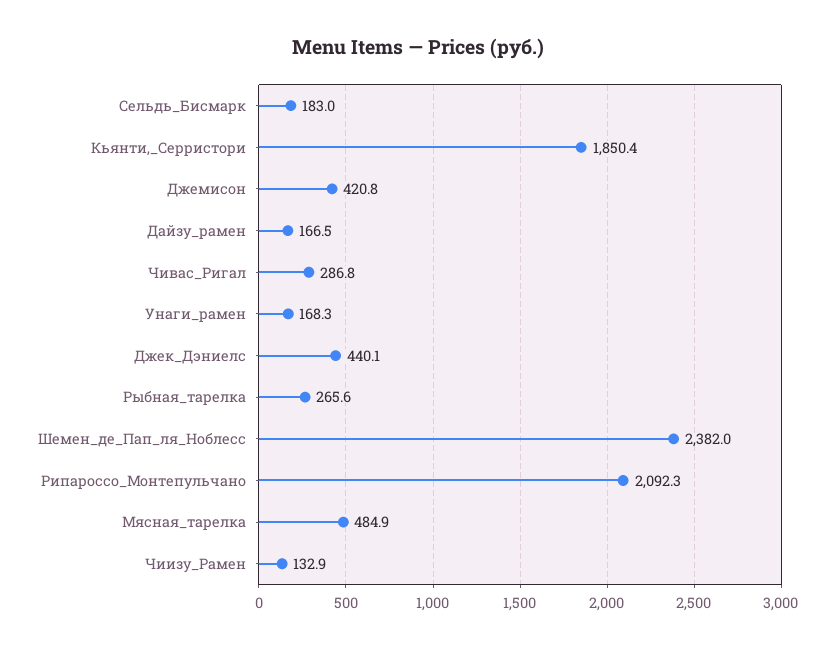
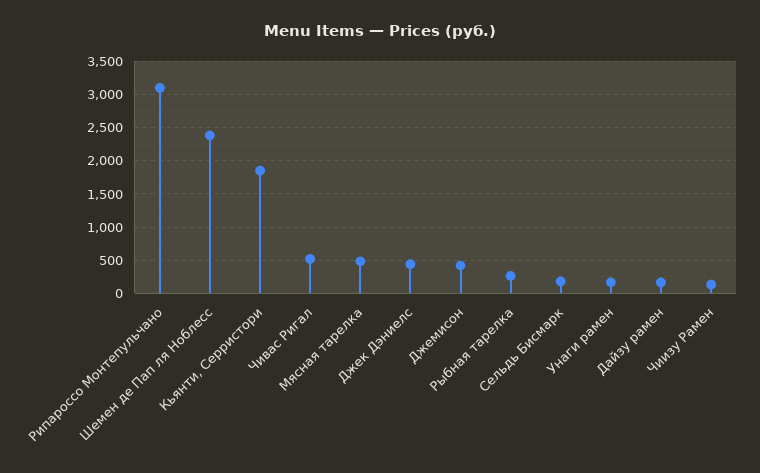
  {
    "Сельдь_Бисмарк": 183,
    "Кьянти,_Серристори": 1850.4,
    "Джемисон": 420.8,
    "Дайзу_рамен": 166.5,
-   "Чивас_Ригал": 286.8,
+   "Чивас_Ригал": 500,
    "Унаги_рамен": 168.3,
    "Джек_Дэниелс": 440.1,
    "Рыбная_тарелка": 265.6,
    "Шемен_де_Пап_ля_Ноблесс": 2382,
-   "Рипароссо_Монтепульчано": 2092.3,
+   "Рипароссо_Монтепульчано": 3100,
    "Мясная_тарелка": 484.9,
    "Чиизу_Рамен": 132.9
  }

